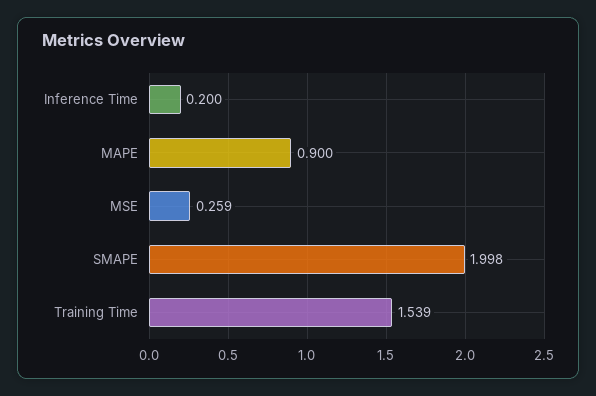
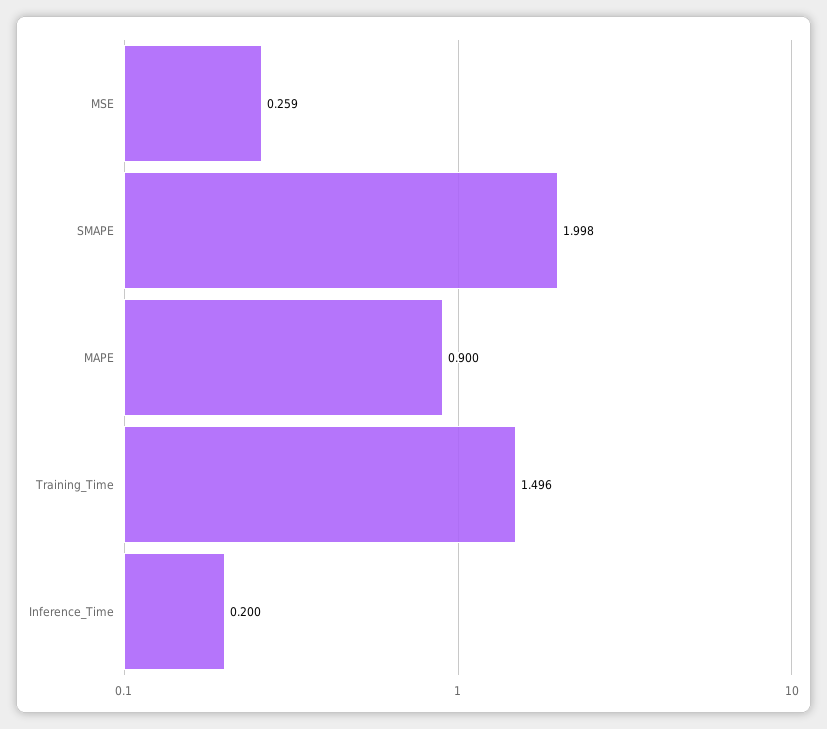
  {
    "Inference Time": 0.2,
    "MAPE": 0.9,
    "MSE": 0.259,
    "SMAPE": 1.998,
-   "Training Time": 1.539
+   "Training Time": 1.496
  }

